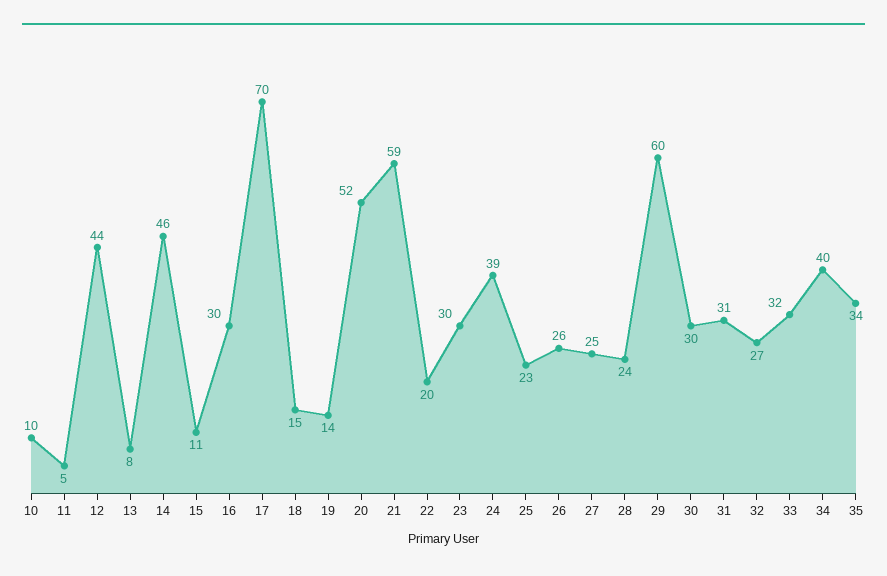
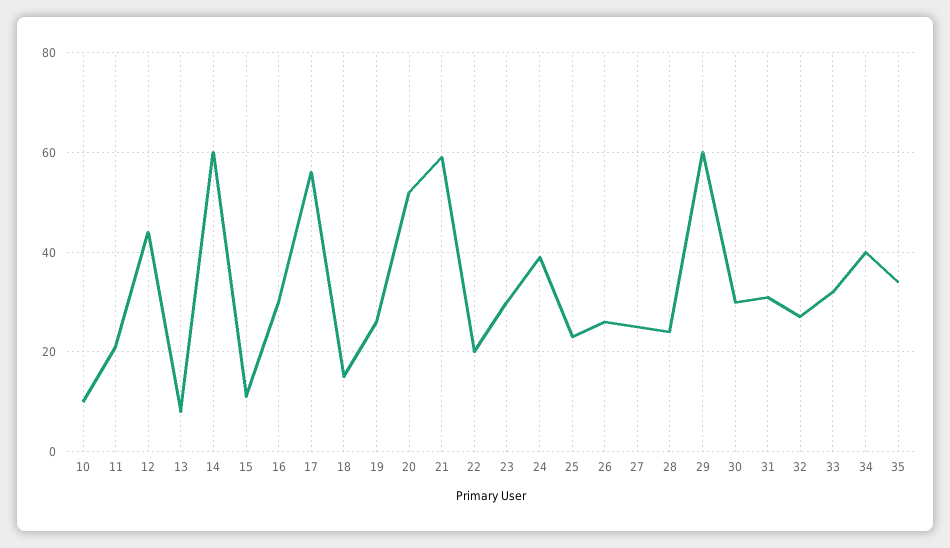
  {
    "10": 10,
-   "11": 5,
+   "11": 20,
    "12": 44,
    "13": 8,
-   "14": 46,
+   "14": 60,
    "15": 11,
    "16": 30,
-   "17": 70,
+   "17": 55,
    "18": 15,
-   "19": 14,
+   "19": 25,
    "20": 52,
    "21": 59,
    "22": 20,
    "23": 30,
    "24": 39,
    "25": 23,
    "26": 26,
    "27": 25,
    "28": 24,
    "29": 60,
    "30": 30,
    "31": 31,
    "32": 27,
    "33": 32,
    "34": 40,
    "35": 34
  }

